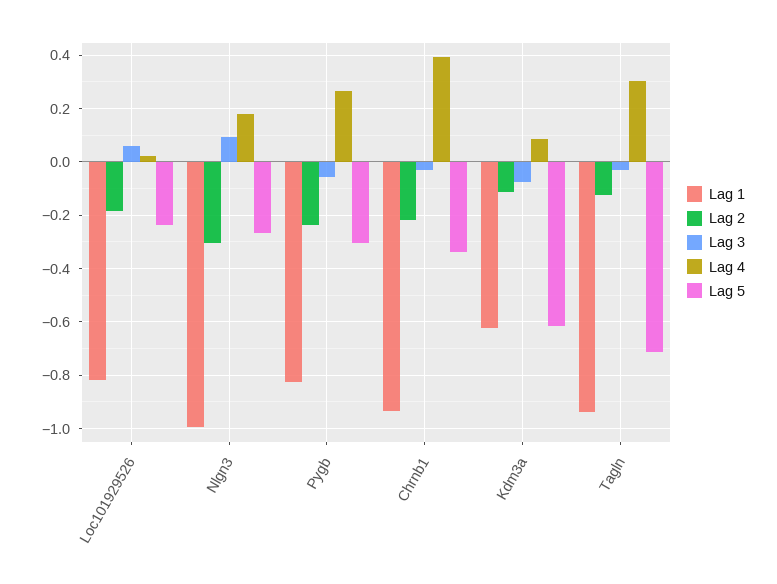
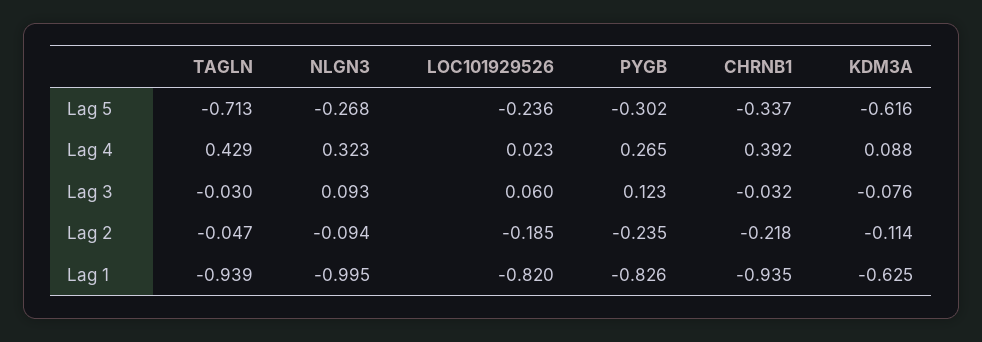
  {
    "Lag 1": {
      "Loc101929526": -0.82,
      "Nlgn3": -0.995,
      "Pygb": -0.826,
      "Chrnb1": -0.935,
      "Kdm3a": -0.625,
      "Tagln": -0.939
    },
    "Lag 2": {
      "Loc101929526": -0.185,
-     "Nlgn3": -0.3,
+     "Nlgn3": -0.094,
      "Pygb": -0.235,
      "Chrnb1": -0.218,
      "Kdm3a": -0.114,
-     "Tagln": -0.125
+     "Tagln": -0.047
    },
    "Lag 3": {
      "Loc101929526": 0.06,
      "Nlgn3": 0.093,
-     "Pygb": -0.05,
+     "Pygb": 0.123,
      "Chrnb1": -0.032,
      "Kdm3a": -0.076,
      "Tagln": -0.03
    },
    "Lag 4": {
      "Loc101929526": 0.023,
-     "Nlgn3": 0.175,
+     "Nlgn3": 0.323,
      "Pygb": 0.265,
      "Chrnb1": 0.392,
      "Kdm3a": 0.088,
-     "Tagln": 0.3
+     "Tagln": 0.429
    },
    "Lag 5": {
      "Loc101929526": -0.236,
      "Nlgn3": -0.268,
      "Pygb": -0.302,
      "Chrnb1": -0.337,
      "Kdm3a": -0.616,
      "Tagln": -0.713
    }
  }

